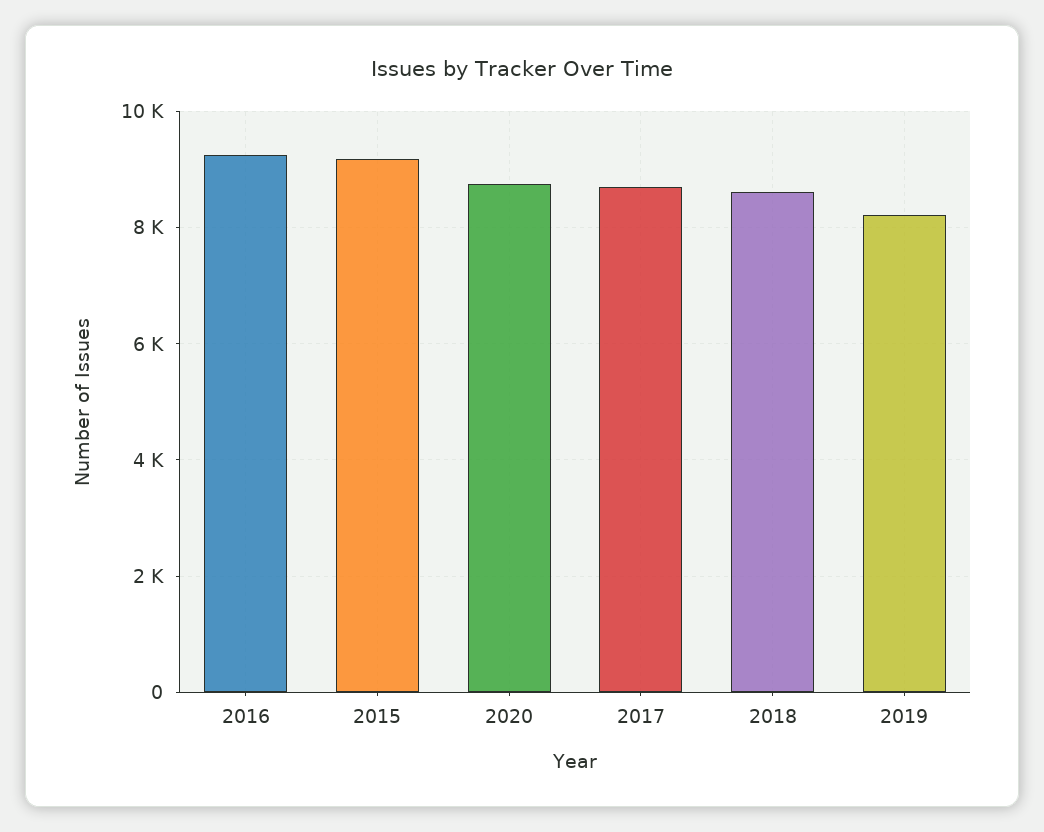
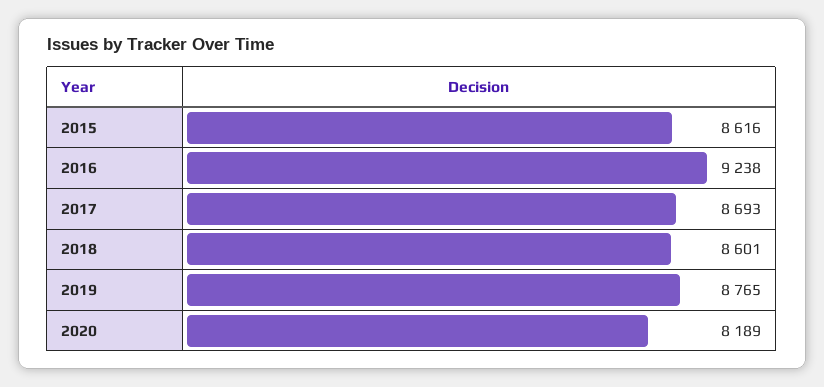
  {
    "2016": 9238,
-   "2015": 9200,
+   "2015": 8616,
-   "2020": 8800,
+   "2020": 8189,
    "2017": 8693,
    "2018": 8601,
-   "2019": 8200
+   "2019": 8765
  }

